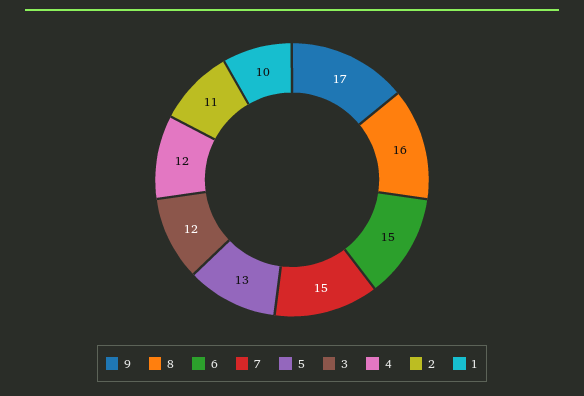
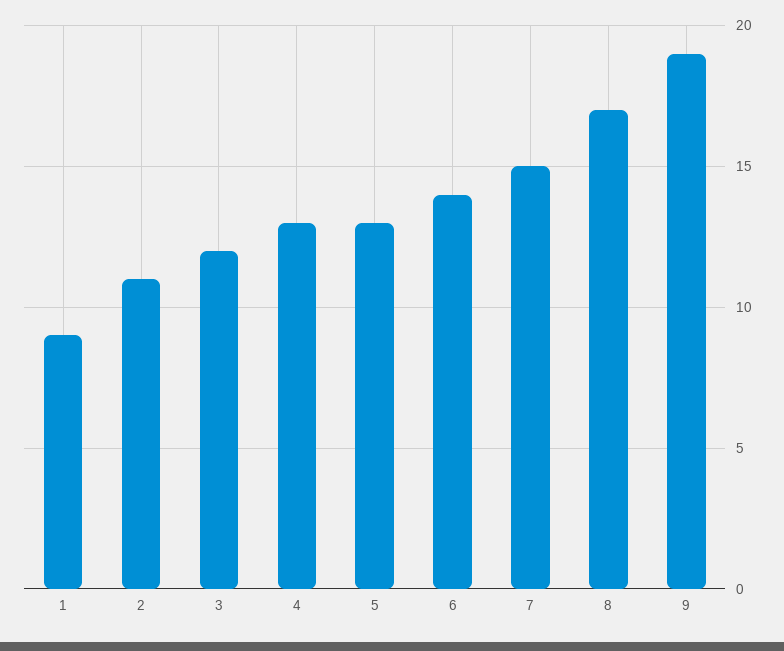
  {
-   "9": 17,
+   "9": 19,
-   "8": 16,
+   "8": 17,
-   "6": 15,
+   "6": 14,
    "7": 15,
    "5": 13,
    "3": 12,
-   "4": 12,
+   "4": 13,
    "2": 11,
-   "1": 10
+   "1": 9
  }

